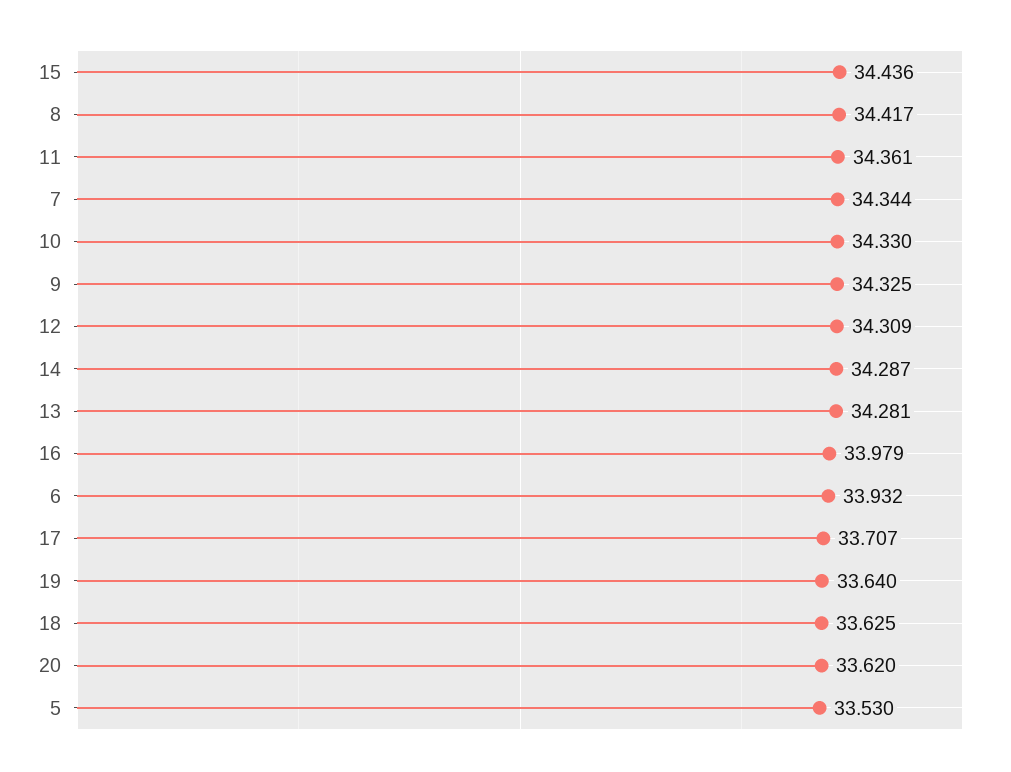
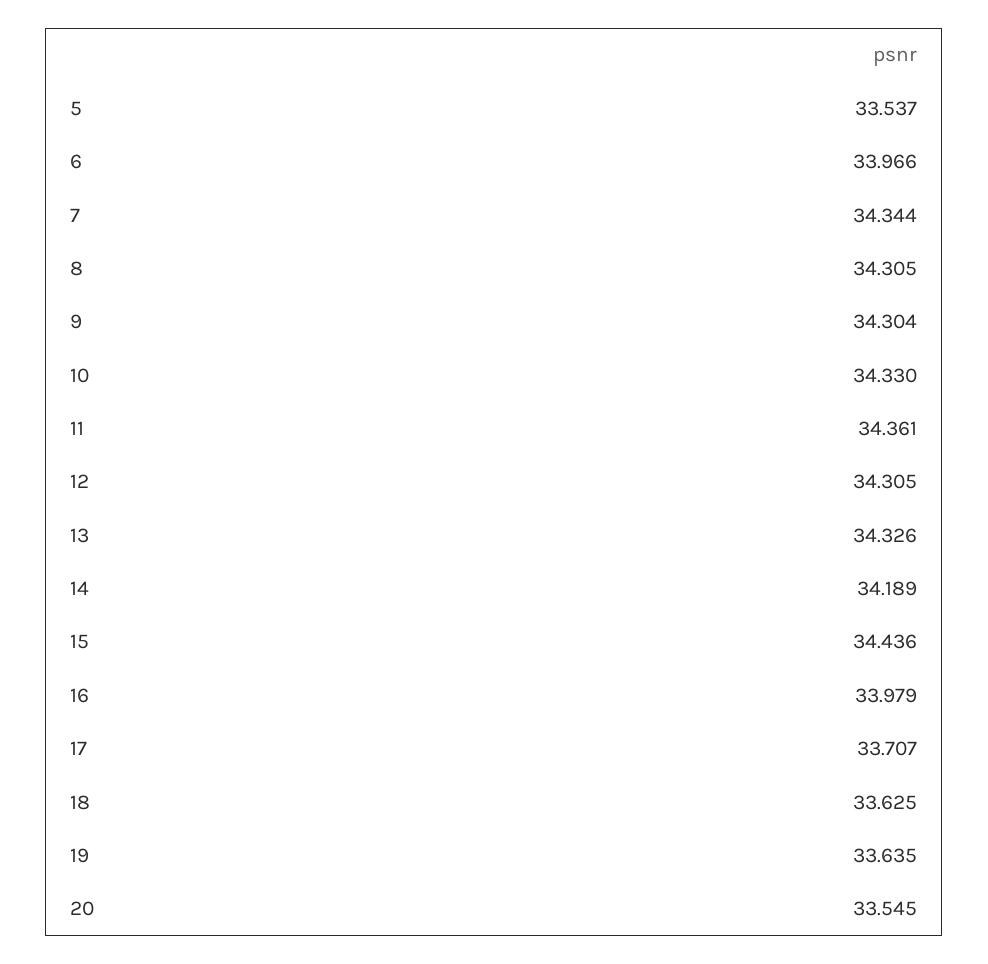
  {
    "15": 34.436,
-   "8": 34.417,
+   "8": 34.305,
    "11": 34.361,
    "7": 34.344,
    "10": 34.33,
-   "9": 34.325,
+   "9": 34.304,
-   "12": 34.309,
+   "12": 34.305,
-   "14": 34.287,
+   "14": 34.189,
-   "13": 34.281,
+   "13": 34.326,
    "16": 33.979,
-   "6": 33.932,
+   "6": 33.966,
    "17": 33.707,
-   "19": 33.64,
+   "19": 33.635,
    "18": 33.625,
-   "20": 33.62,
+   "20": 33.545,
-   "5": 33.53
+   "5": 33.537
  }

